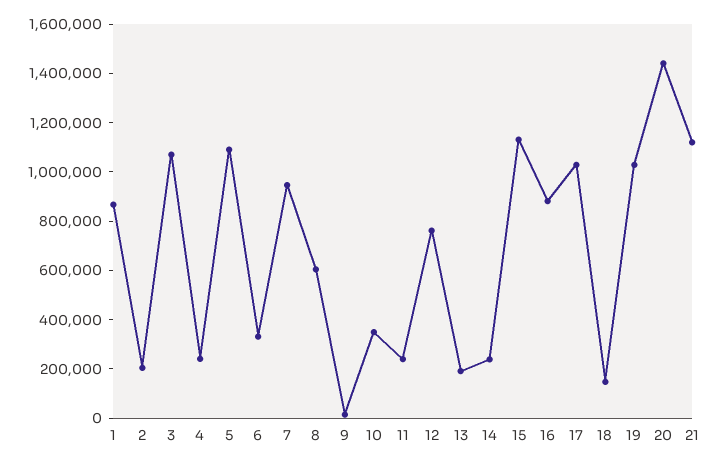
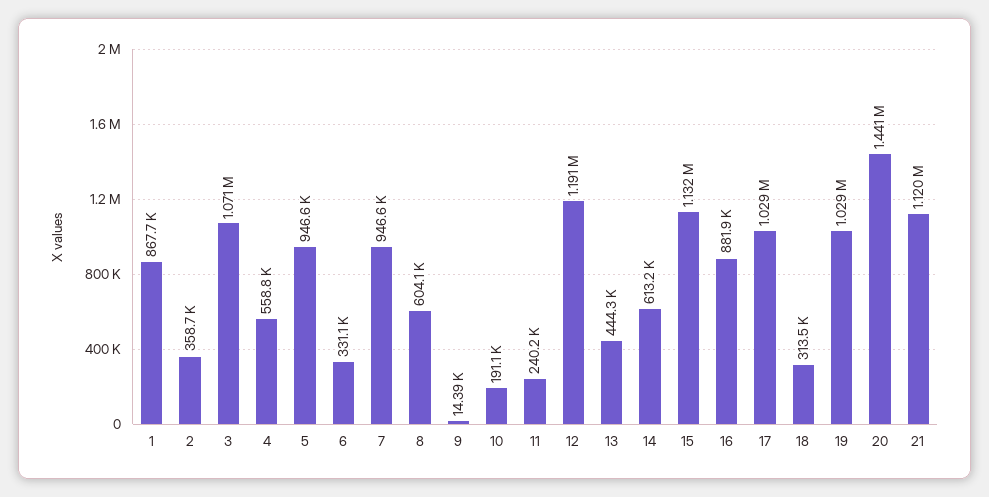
  {
    "1": 867700,
-   "2": 200000,
+   "2": 358700,
    "3": 1071000,
-   "4": 250000,
+   "4": 558800,
-   "5": 1100000,
+   "5": 946600,
    "6": 331100,
    "7": 946600,
    "8": 604100,
    "9": 14390,
-   "10": 350000,
+   "10": 191100,
    "11": 240200,
-   "12": 750000,
+   "12": 1191000,
-   "13": 200000,
+   "13": 444300,
-   "14": 250000,
+   "14": 613200,
    "15": 1132000,
    "16": 881900,
    "17": 1029000,
-   "18": 150000,
+   "18": 313500,
    "19": 1029000,
    "20": 1441000,
    "21": 1120000
  }

